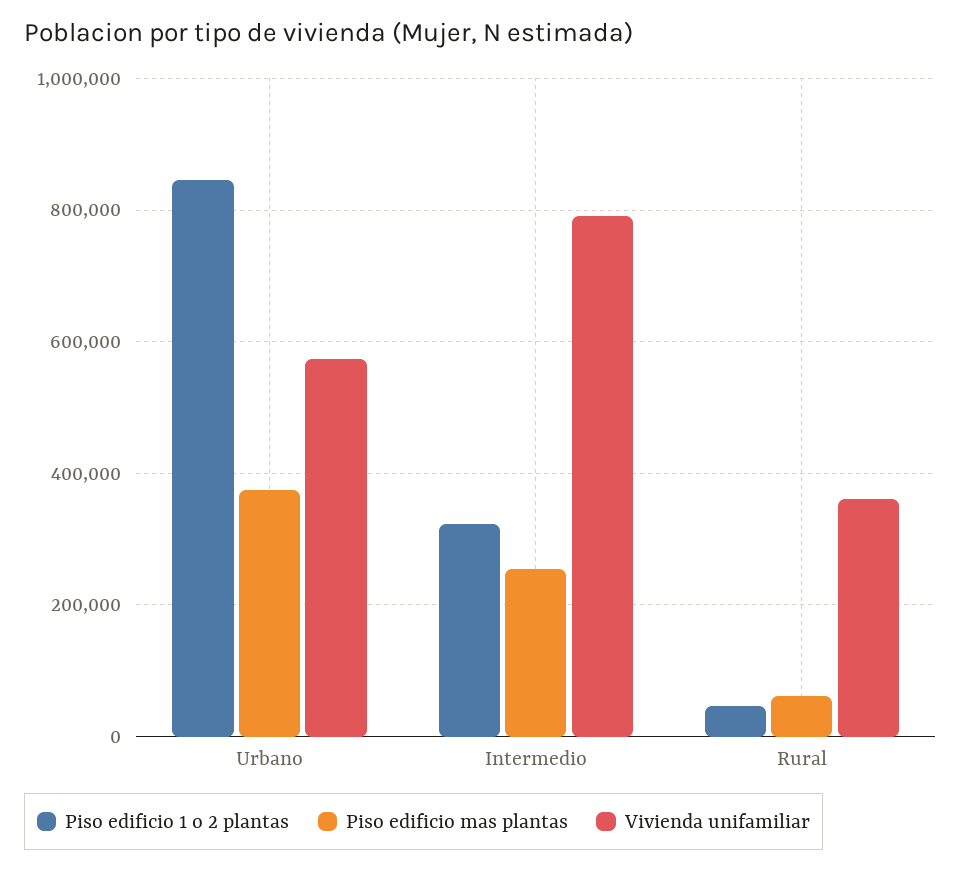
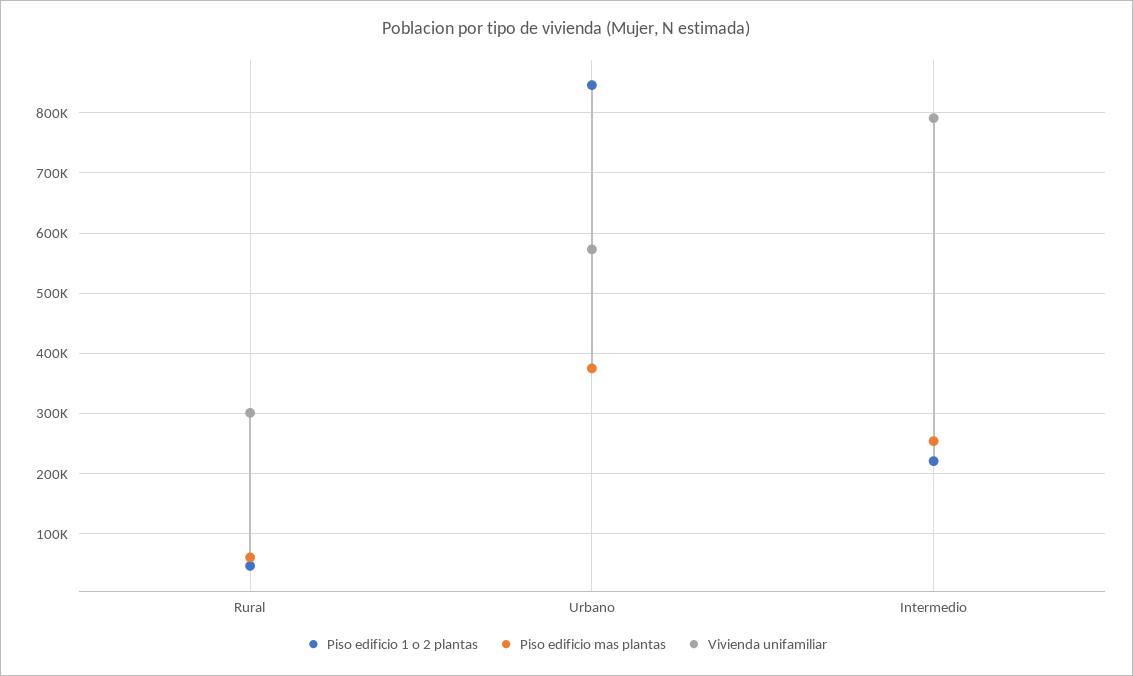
  {
    "Piso edificio 1 o 2 plantas": {
      "Urbano": 850000,
-     "Intermedio": 320000,
+     "Intermedio": 220000,
      "Rural": 50000
    },
    "Piso edificio mas plantas": {
      "Urbano": 380000,
      "Intermedio": 250000,
      "Rural": 60000
    },
    "Vivienda unifamiliar": {
      "Urbano": 570000,
      "Intermedio": 790000,
-     "Rural": 360000
+     "Rural": 300000
    }
  }

